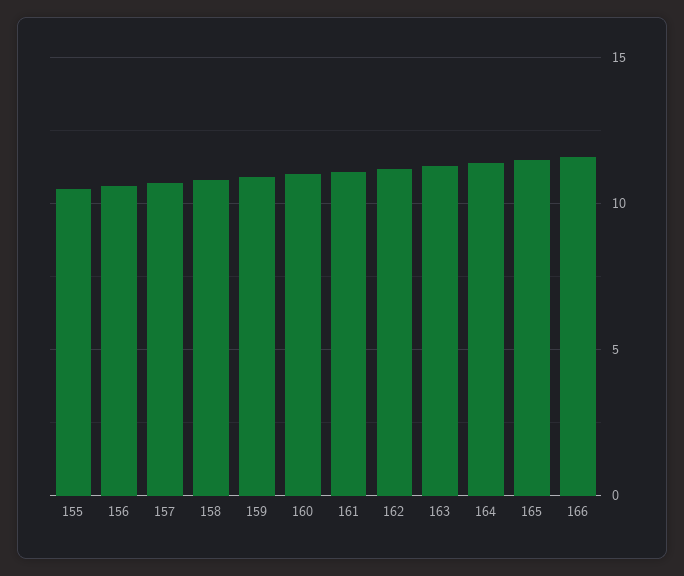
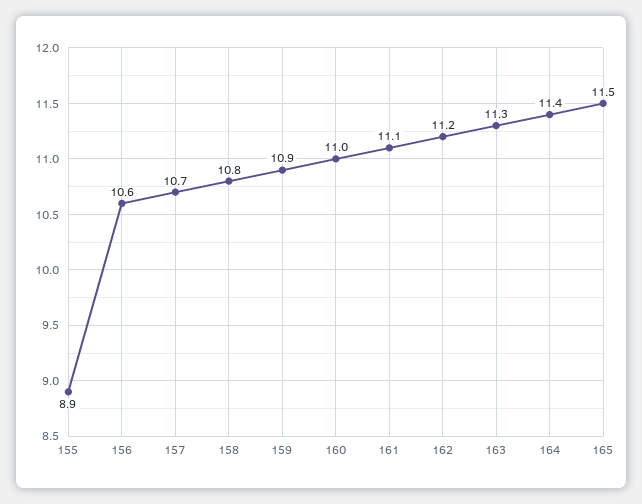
  {
-   "155": 10.5,
+   "155": 8.9,
    "156": 10.6,
    "157": 10.7,
    "158": 10.8,
    "159": 10.9,
    "160": 11,
    "161": 11.1,
    "162": 11.2,
    "163": 11.3,
    "164": 11.4,
-   "165": 11.5,
+   "165": 11.5
-   "166": 11.5
  }

